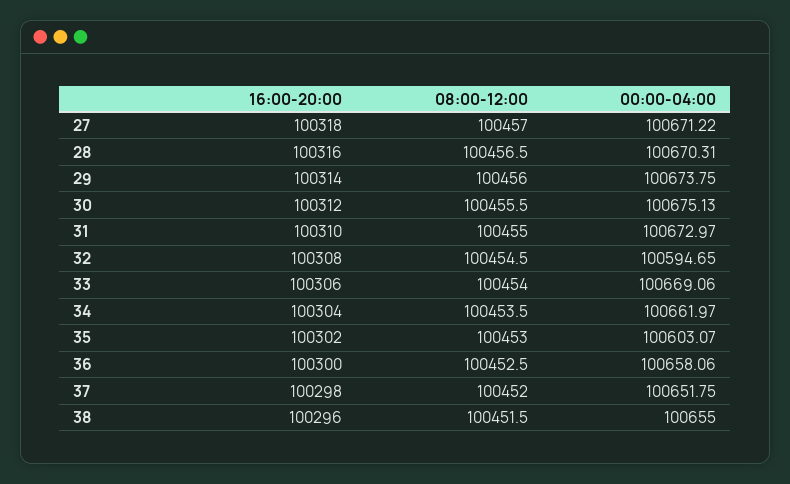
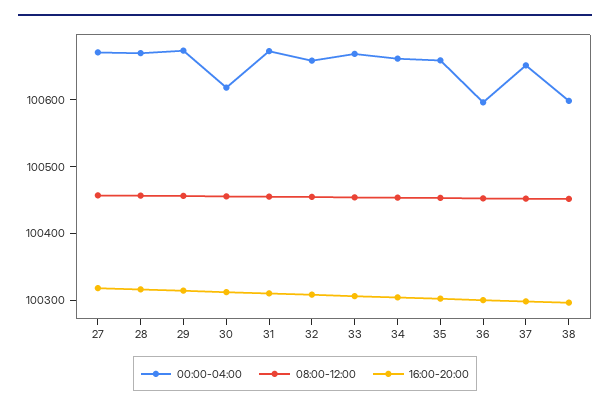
  {
    "16:00-20:00": {
      "27": 100318,
      "28": 100316,
      "29": 100314,
      "30": 100312,
      "31": 100310,
      "32": 100308,
      "33": 100306,
      "34": 100304,
      "35": 100302,
      "36": 100300,
      "37": 100298,
      "38": 100296
    },
    "08:00-12:00": {
      "27": 100457,
      "28": 100456.5,
      "29": 100456,
      "30": 100455.5,
      "31": 100455,
      "32": 100454.5,
      "33": 100454,
      "34": 100453.5,
      "35": 100453,
      "36": 100452.5,
      "37": 100452,
      "38": 100451.5
    },
    "00:00-04:00": {
      "27": 100671.22,
      "28": 100670.31,
      "29": 100673.75,
-     "30": 100675.13,
+     "30": 100620,
      "31": 100672.97,
-     "32": 100594.65,
+     "32": 100660,
      "33": 100669.06,
      "34": 100661.97,
-     "35": 100603.07,
+     "35": 100660,
-     "36": 100658.06,
+     "36": 100600,
      "37": 100651.75,
-     "38": 100655
+     "38": 100600
    }
  }

